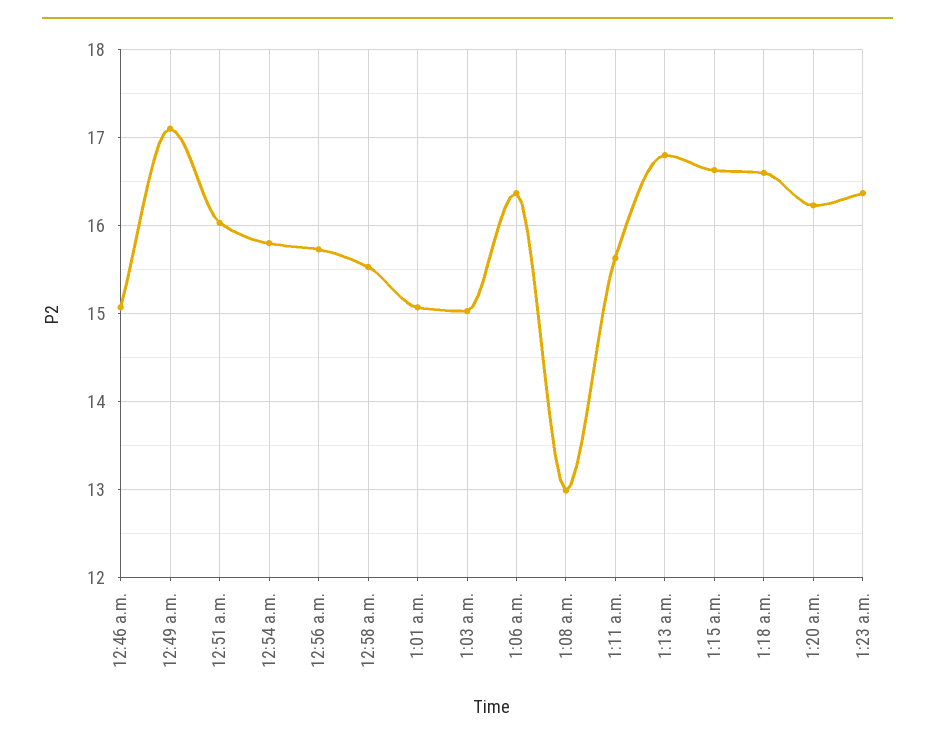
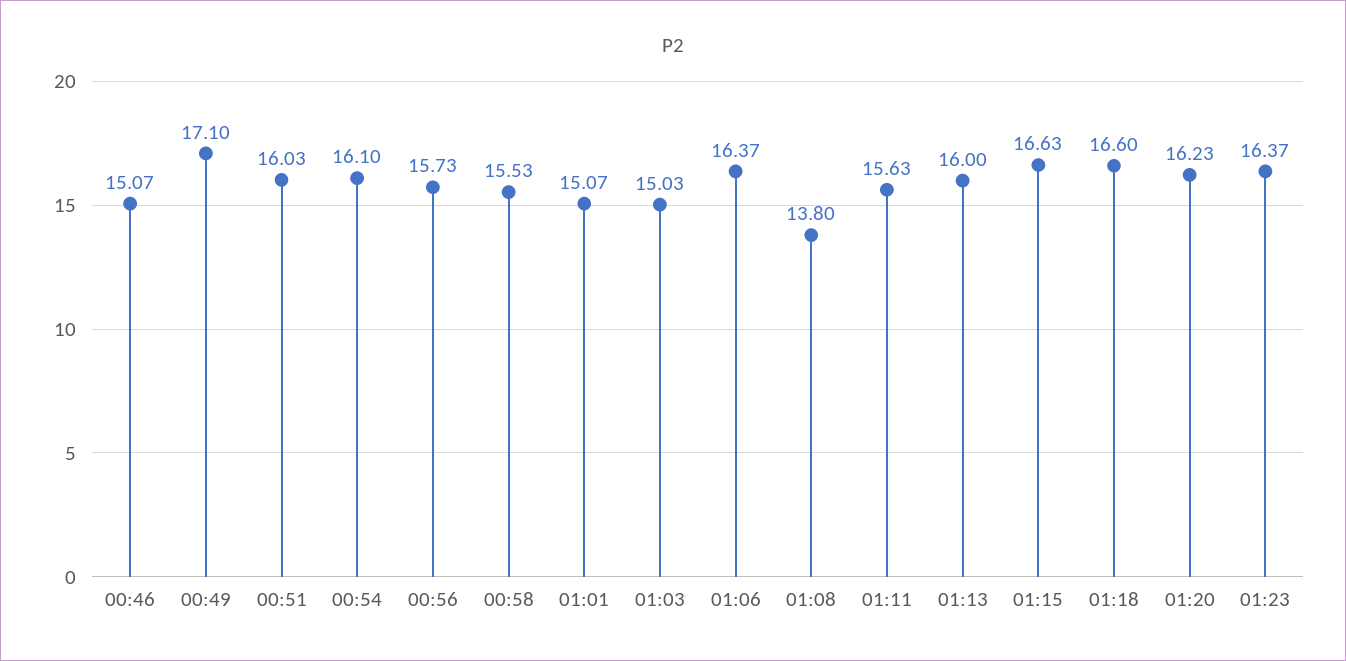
  {
    "12:46 a.m.": 15.07,
    "12:49 a.m.": 17.1,
    "12:51 a.m.": 16.03,
-   "12:54 a.m.": 15.8,
+   "12:54 a.m.": 16.1,
    "12:56 a.m.": 15.73,
    "12:58 a.m.": 15.53,
    "1:01 a.m.": 15.07,
    "1:03 a.m.": 15.03,
    "1:06 a.m.": 16.37,
-   "1:08 a.m.": 13,
+   "1:08 a.m.": 13.8,
    "1:11 a.m.": 15.63,
-   "1:13 a.m.": 16.8,
+   "1:13 a.m.": 16,
    "1:15 a.m.": 16.63,
    "1:18 a.m.": 16.6,
    "1:20 a.m.": 16.23,
    "1:23 a.m.": 16.37
  }

